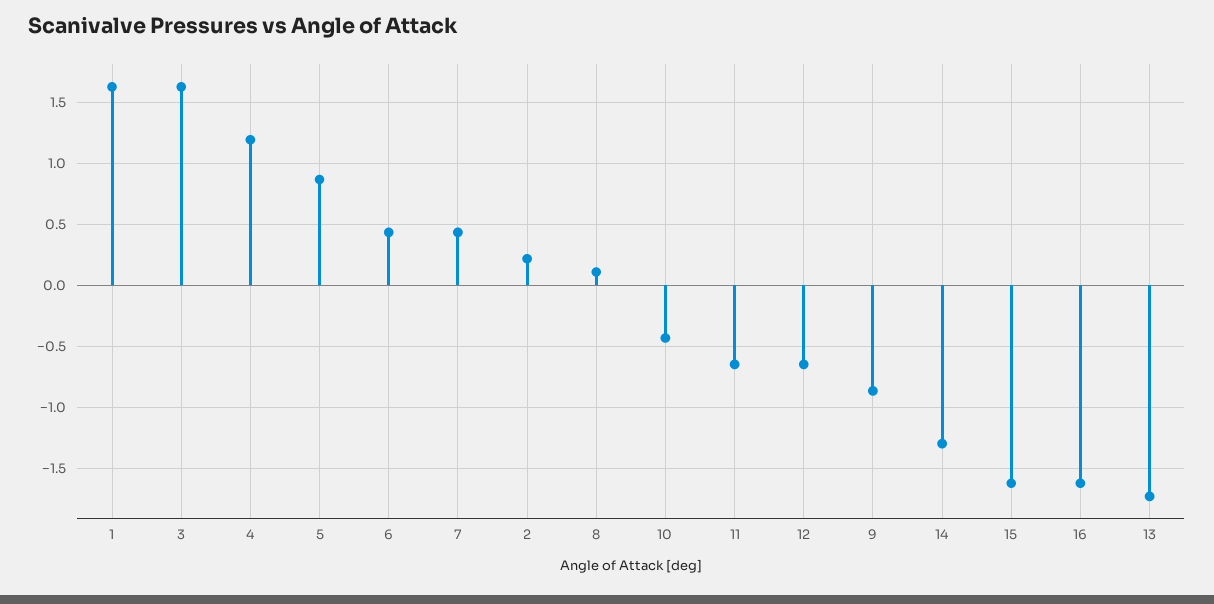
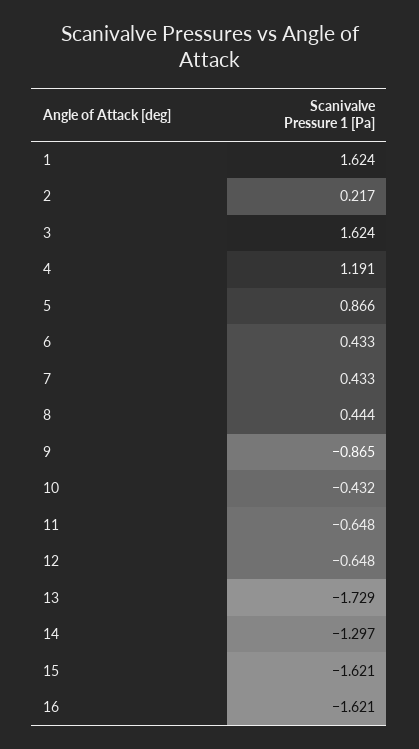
  {
    "1": 1.624,
    "3": 1.624,
    "4": 1.191,
    "5": 0.866,
    "6": 0.433,
    "7": 0.433,
    "2": 0.217,
-   "8": 0.1,
+   "8": 0.444,
    "10": -0.432,
    "11": -0.648,
    "12": -0.648,
    "9": -0.865,
    "14": -1.297,
    "15": -1.621,
    "16": -1.621,
    "13": -1.729
  }

